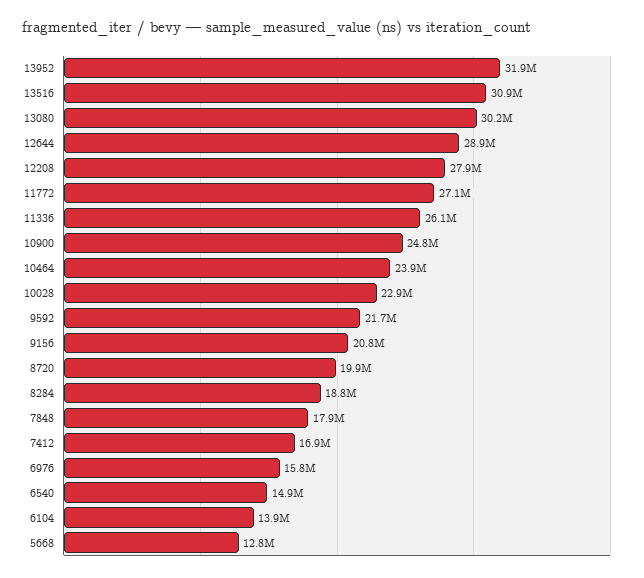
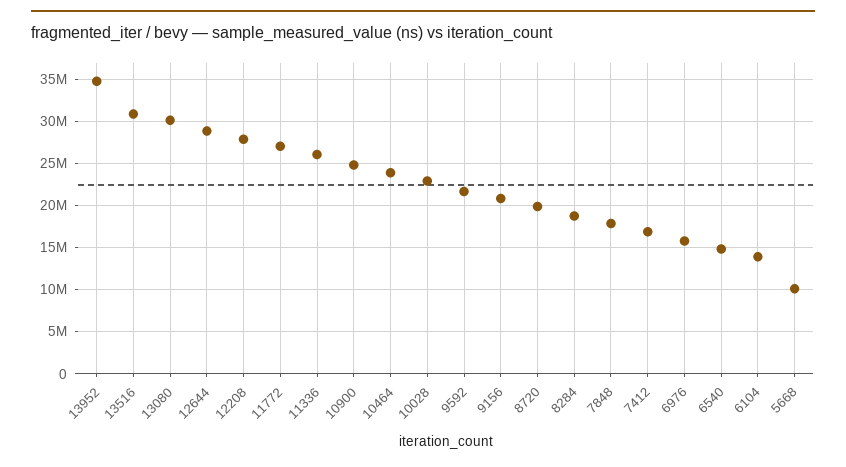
  {
-   "13952": 31900000,
+   "13952": 35000000,
    "13516": 30900000,
    "13080": 30200000,
    "12644": 28900000,
    "12208": 27900000,
    "11772": 27100000,
    "11336": 26100000,
    "10900": 24800000,
    "10464": 23900000,
    "10028": 22900000,
    "9592": 21700000,
    "9156": 20800000,
    "8720": 19900000,
    "8284": 18800000,
    "7848": 17900000,
    "7412": 16900000,
    "6976": 15800000,
    "6540": 14900000,
    "6104": 13900000,
-   "5668": 12800000
+   "5668": 10000000
  }

